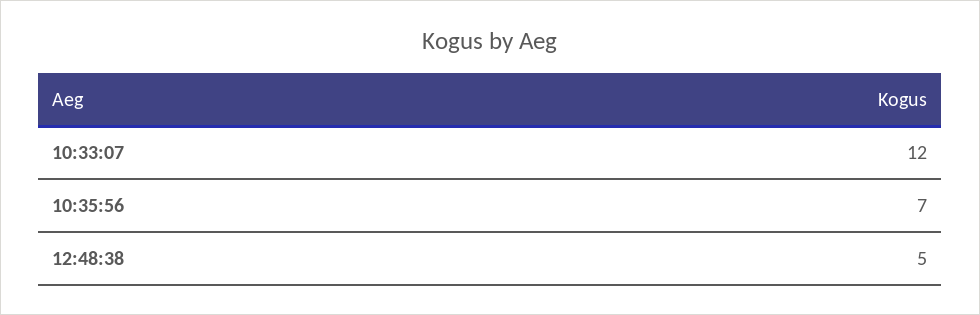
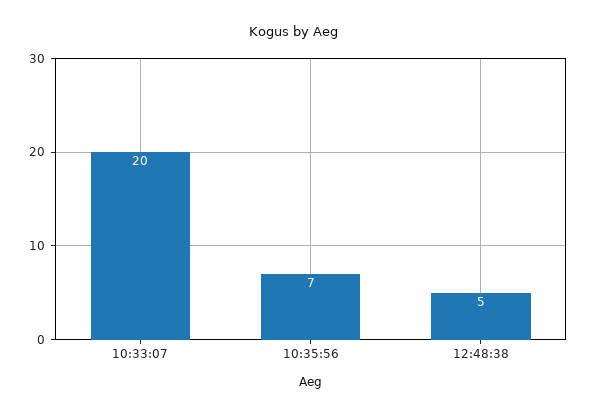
  {
-   "10:33:07": 12,
+   "10:33:07": 20,
    "10:35:56": 7,
    "12:48:38": 5
  }

